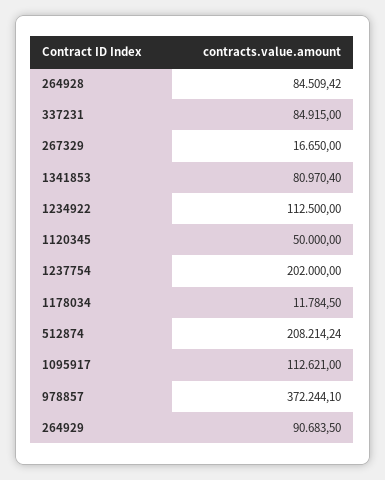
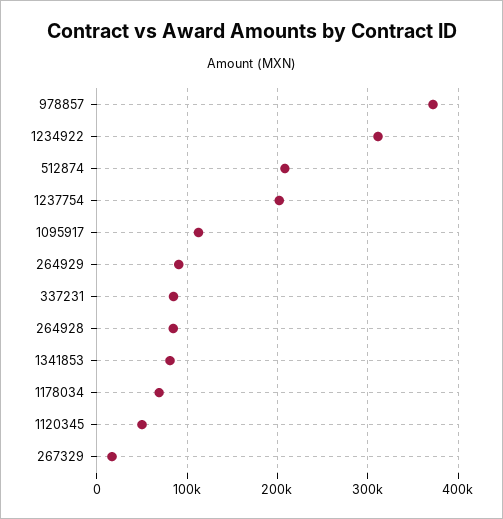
  {
    "264928": 84509.42,
    "337231": 84915,
    "267329": 16650,
    "1341853": 80970.4,
-   "1234922": 112500,
+   "1234922": 310000,
    "1120345": 50000,
    "1237754": 202000,
-   "1178034": 11784.5,
+   "1178034": 70000,
    "512874": 208214.24,
    "1095917": 112621,
    "978857": 372244.1,
    "264929": 90683.5
  }

